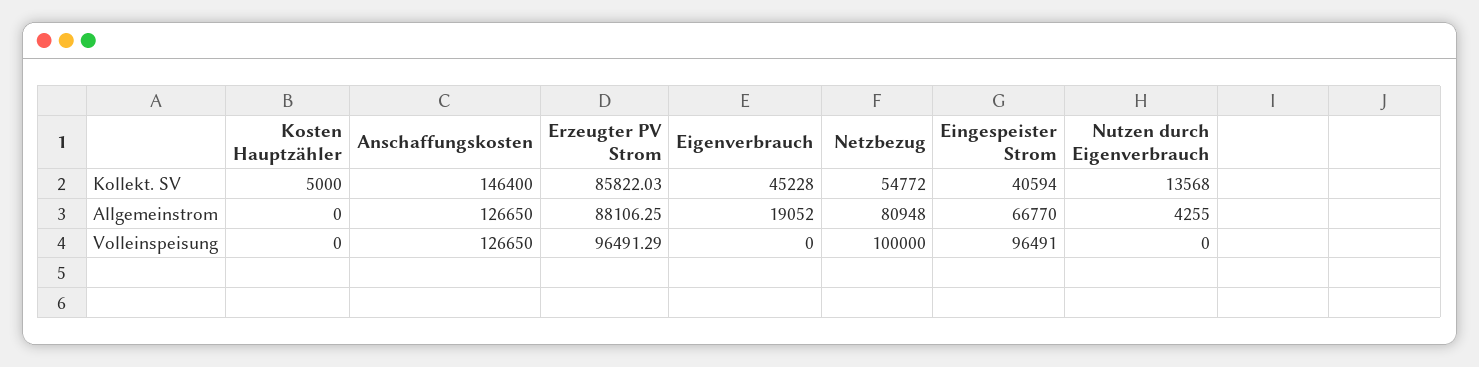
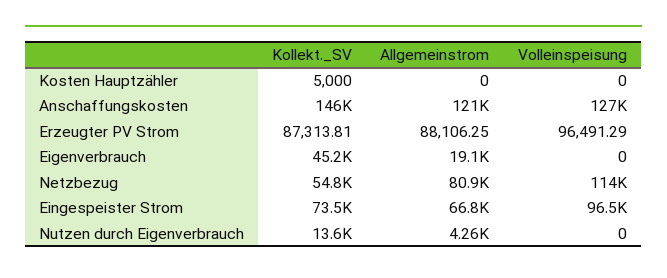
  {
    "Kosten Hauptzähler": {
      "Kollekt. SV": 5000,
      "Allgemeinstrom": 0,
      "Volleinspeisung": 0
    },
    "Anschaffungskosten": {
      "Kollekt. SV": 146400,
-     "Allgemeinstrom": 126650,
+     "Allgemeinstrom": 121000,
      "Volleinspeisung": 126650
    },
    "Erzeugter PV Strom": {
-     "Kollekt. SV": 85822.03,
+     "Kollekt. SV": 87313.81,
      "Allgemeinstrom": 88106.25,
      "Volleinspeisung": 96491.29
    },
    "Eigenverbrauch": {
      "Kollekt. SV": 45228,
      "Allgemeinstrom": 19052,
      "Volleinspeisung": 0
    },
    "Netzbezug": {
      "Kollekt. SV": 54772,
      "Allgemeinstrom": 80948,
-     "Volleinspeisung": 100000
+     "Volleinspeisung": 114000
    },
    "Eingespeister Strom": {
-     "Kollekt. SV": 40594,
+     "Kollekt. SV": 73500,
      "Allgemeinstrom": 66770,
      "Volleinspeisung": 96491
    },
    "Nutzen durch Eigenverbrauch": {
      "Kollekt. SV": 13568,
      "Allgemeinstrom": 4255,
      "Volleinspeisung": 0
    }
  }

